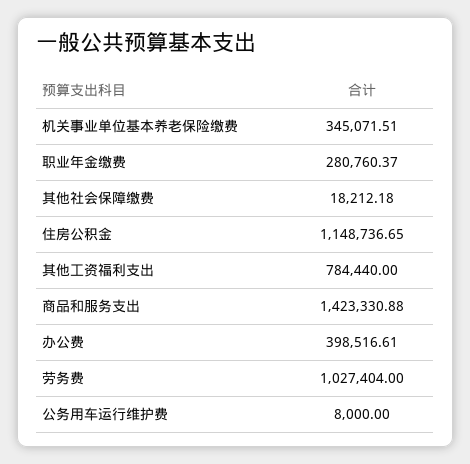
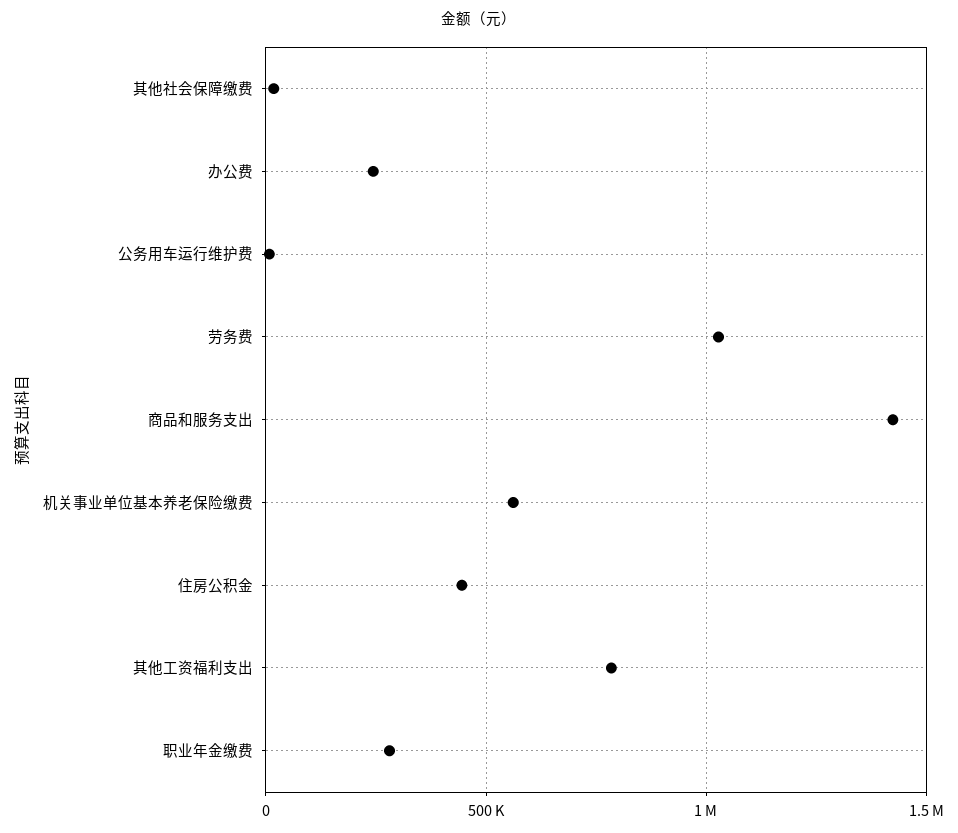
  {
-   "机关事业单位基本养老保险缴费": 345071.51,
+   "机关事业单位基本养老保险缴费": 550000,
    "职业年金缴费": 280760.37,
    "其他社会保障缴费": 18212.18,
-   "住房公积金": 1148736.65,
+   "住房公积金": 450000,
    "其他工资福利支出": 784440,
    "商品和服务支出": 1423330.88,
-   "办公费": 398516.61,
+   "办公费": 250000,
    "劳务费": 1027404,
    "公务用车运行维护费": 8000
  }

